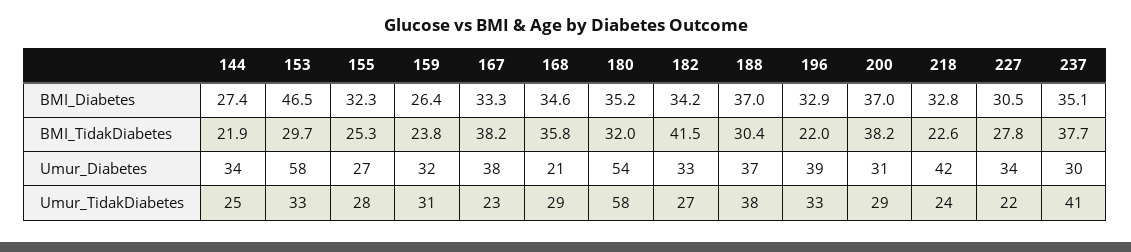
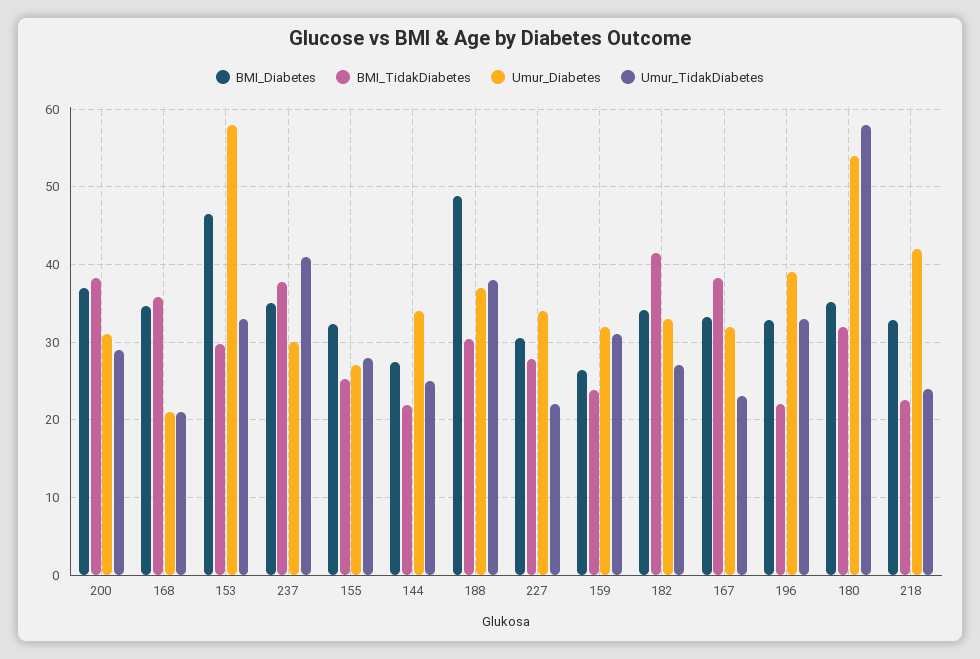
  {
    "BMI_Diabetes": {
      "144": 27.4,
      "153": 46.5,
      "155": 32.3,
      "159": 26.4,
      "167": 33.3,
      "168": 34.6,
      "180": 35.2,
      "182": 34.2,
-     "188": 37,
+     "188": 49,
      "196": 32.9,
      "200": 37,
      "218": 32.8,
      "227": 30.5,
      "237": 35.1
    },
    "BMI_TidakDiabetes": {
      "144": 21.9,
      "153": 29.7,
      "155": 25.3,
      "159": 23.8,
      "167": 38.2,
      "168": 35.8,
      "180": 32,
      "182": 41.5,
      "188": 30.4,
      "196": 22,
      "200": 38.2,
      "218": 22.6,
      "227": 27.8,
      "237": 37.7
    },
    "Umur_Diabetes": {
      "144": 34,
      "153": 58,
      "155": 27,
      "159": 32,
-     "167": 38,
+     "167": 32,
      "168": 21,
      "180": 54,
      "182": 33,
      "188": 37,
      "196": 39,
      "200": 31,
      "218": 42,
      "227": 34,
      "237": 30
    },
    "Umur_TidakDiabetes": {
      "144": 25,
      "153": 33,
      "155": 28,
      "159": 31,
      "167": 23,
-     "168": 29,
+     "168": 21,
      "180": 58,
      "182": 27,
      "188": 38,
      "196": 33,
      "200": 29,
      "218": 24,
      "227": 22,
      "237": 41
    }
  }

